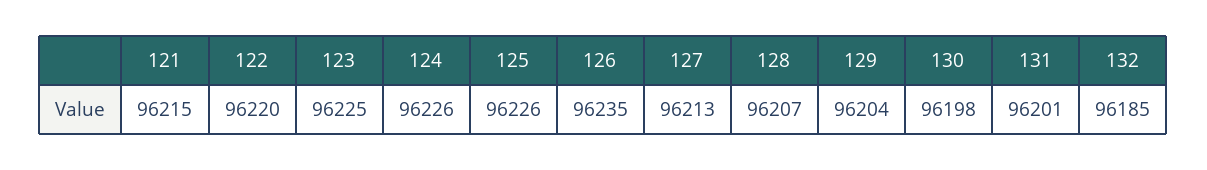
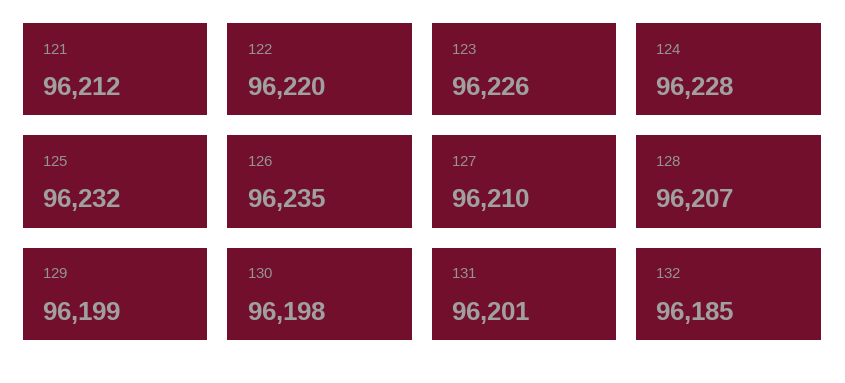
  {
-   "121": 96215,
+   "121": 96212,
    "122": 96220,
-   "123": 96225,
+   "123": 96226,
-   "124": 96226,
+   "124": 96228,
-   "125": 96226,
+   "125": 96232,
    "126": 96235,
-   "127": 96213,
+   "127": 96210,
    "128": 96207,
-   "129": 96204,
+   "129": 96199,
    "130": 96198,
    "131": 96201,
    "132": 96185
  }

